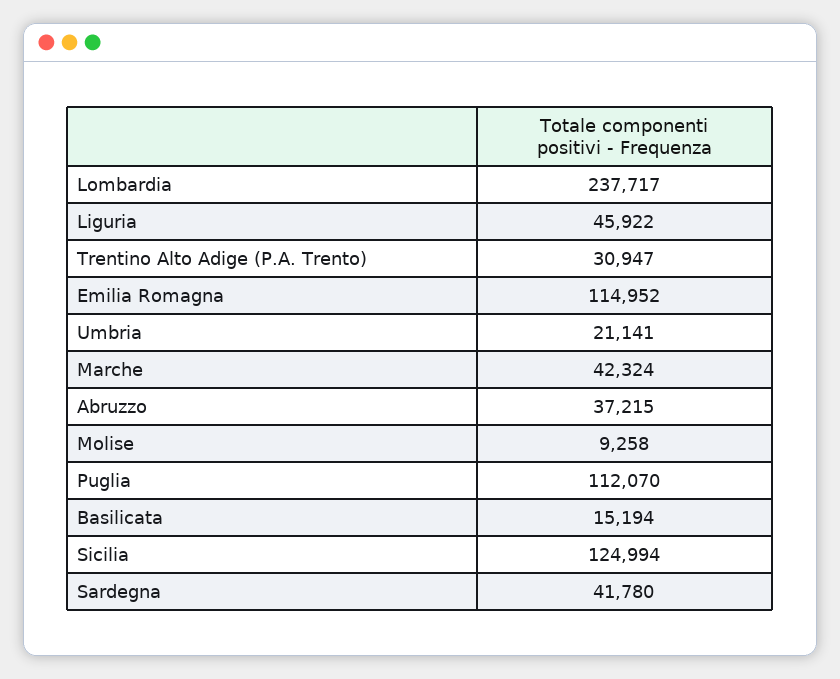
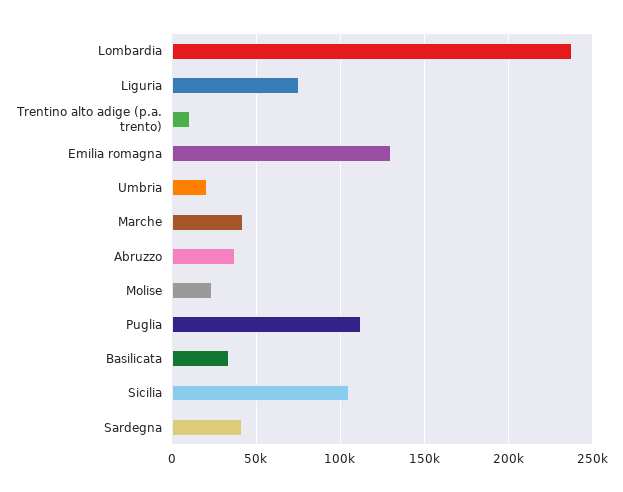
  {
    "Lombardia": 237717,
-   "Liguria": 45922,
+   "Liguria": 75000,
-   "Trentino Alto Adige (P.A. Trento)": 30947,
+   "Trentino Alto Adige (P.A. Trento)": 10000,
-   "Emilia Romagna": 114952,
+   "Emilia Romagna": 130000,
    "Umbria": 21141,
    "Marche": 42324,
    "Abruzzo": 37215,
-   "Molise": 9258,
+   "Molise": 25000,
    "Puglia": 112070,
-   "Basilicata": 15194,
+   "Basilicata": 35000,
-   "Sicilia": 124994,
+   "Sicilia": 105000,
    "Sardegna": 41780
  }

